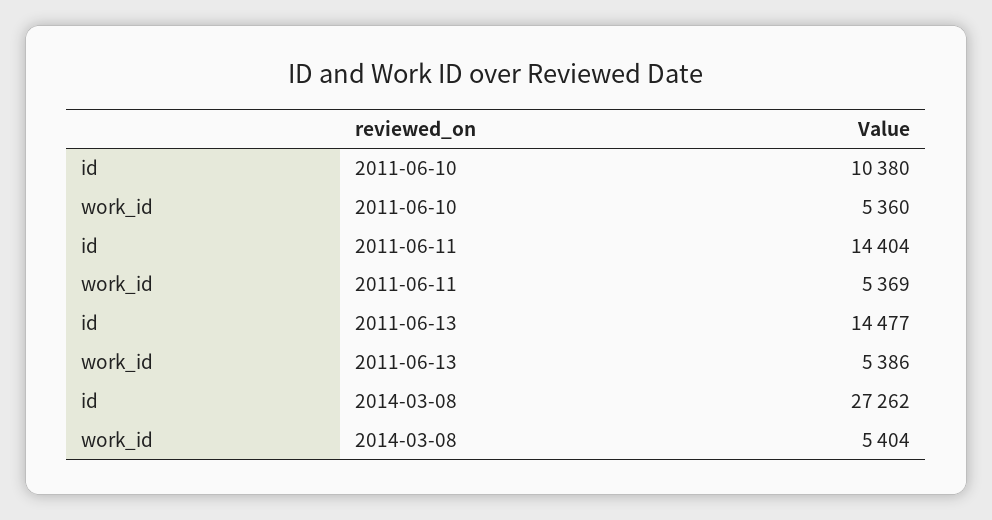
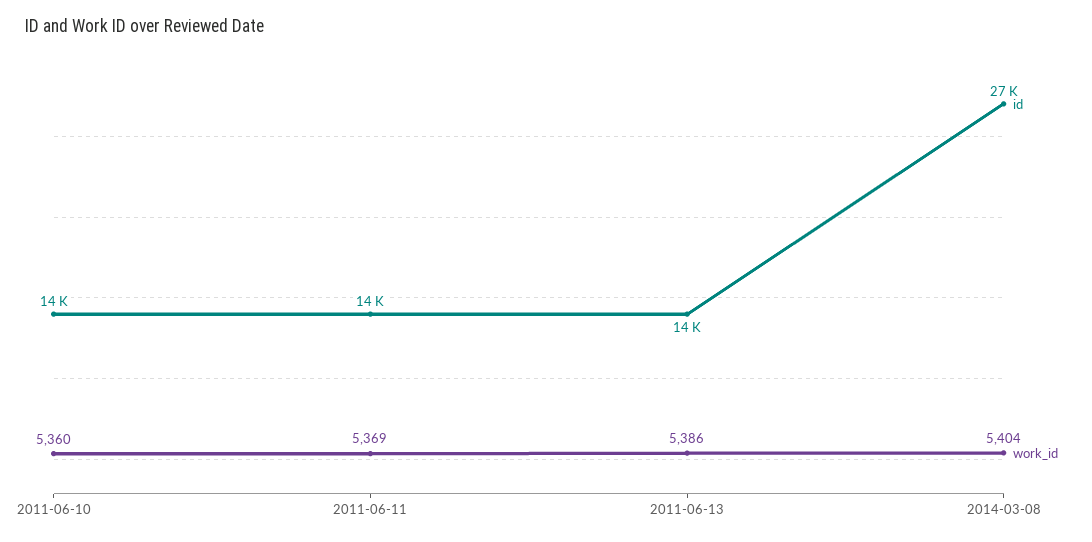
  {
    "id": {
-     "2011-06-10": 10380,
+     "2011-06-10": 14000,
      "2011-06-11": 14404,
      "2011-06-13": 14477,
      "2014-03-08": 27262
    },
    "work_id": {
      "2011-06-10": 5360,
      "2011-06-11": 5369,
      "2011-06-13": 5386,
      "2014-03-08": 5404
    }
  }

